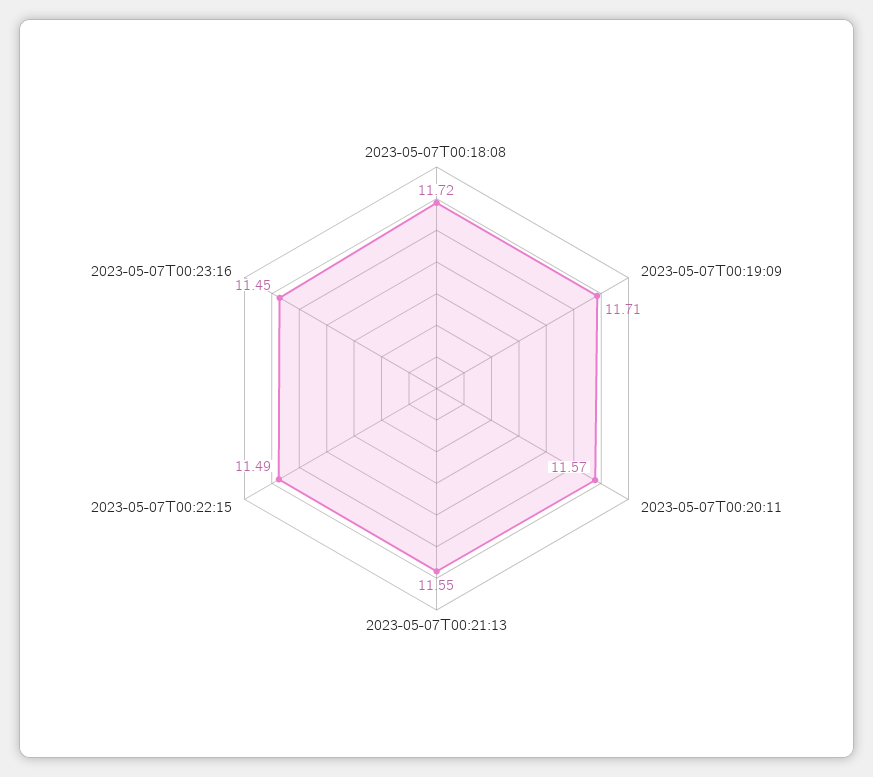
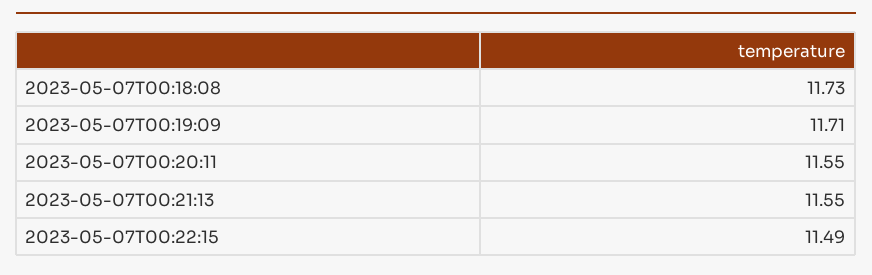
  {
-   "2023-05-07T00:18:08": 11.72,
+   "2023-05-07T00:18:08": 11.73,
    "2023-05-07T00:19:09": 11.71,
-   "2023-05-07T00:20:11": 11.57,
+   "2023-05-07T00:20:11": 11.55,
    "2023-05-07T00:21:13": 11.55,
-   "2023-05-07T00:22:15": 11.49,
+   "2023-05-07T00:22:15": 11.49
-   "2023-05-07T00:23:16": 11.45
  }

